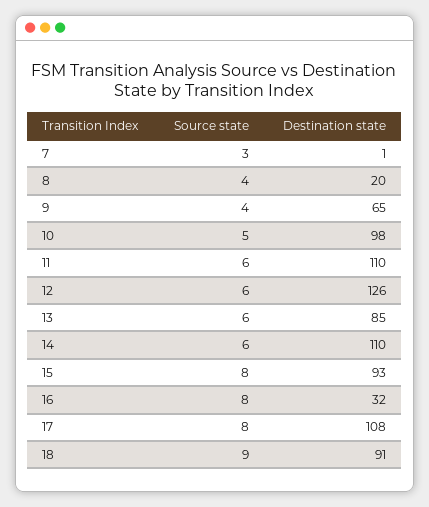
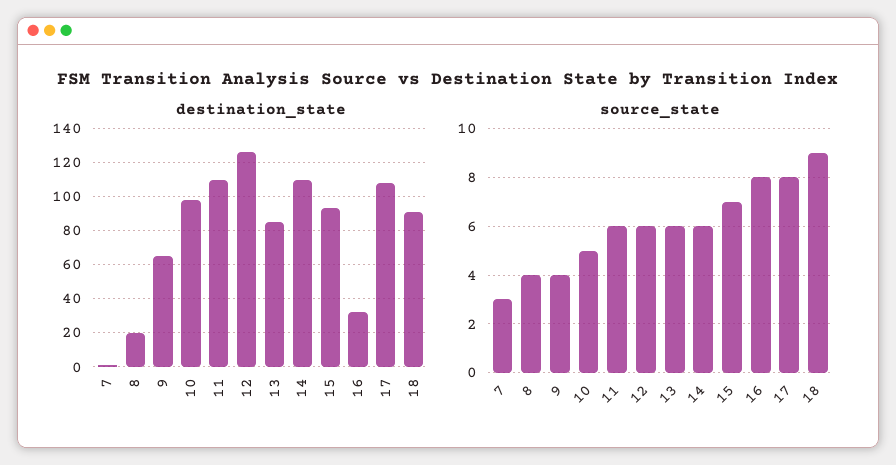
  {
    "Source state": {
      "7": 3,
      "8": 4,
      "9": 4,
      "10": 5,
      "11": 6,
      "12": 6,
      "13": 6,
      "14": 6,
-     "15": 8,
+     "15": 7,
      "16": 8,
      "17": 8,
      "18": 9
    },
    "Destination state": {
      "7": 1,
      "8": 20,
      "9": 65,
      "10": 98,
      "11": 110,
      "12": 126,
      "13": 85,
      "14": 110,
      "15": 93,
      "16": 32,
      "17": 108,
      "18": 91
    }
  }

